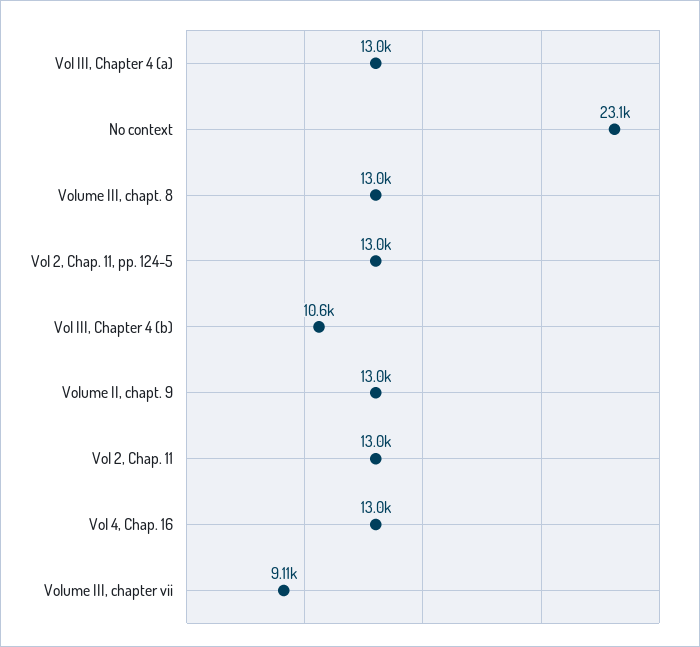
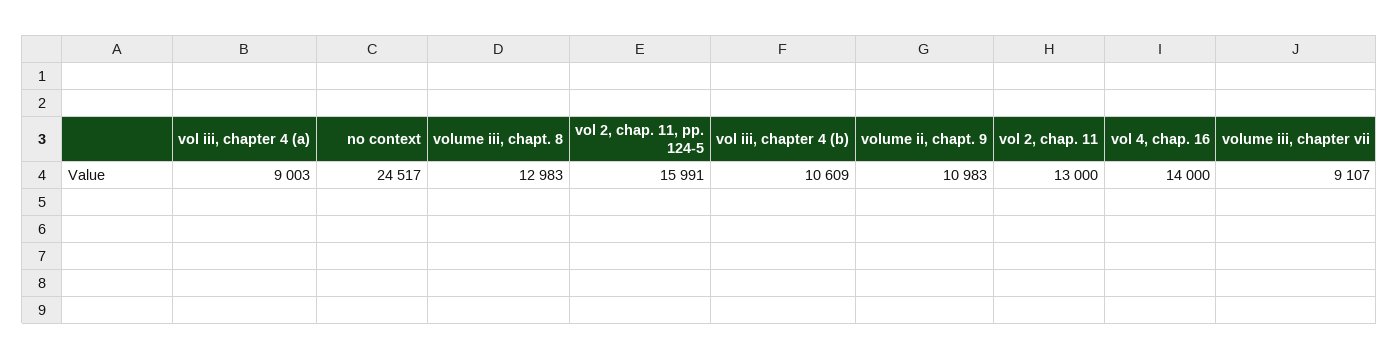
  {
-   "Vol III, Chapter 4 (a)": 13000,
+   "Vol III, Chapter 4 (a)": 9003,
-   "No context": 23100,
+   "No context": 24517,
    "Volume III, chapt. 8": 12983,
-   "Vol 2, Chap. 11, pp. 124-5": 13000,
+   "Vol 2, Chap. 11, pp. 124-5": 15991,
    "Vol III, Chapter 4 (b)": 10609,
-   "Volume II, chapt. 9": 13000,
+   "Volume II, chapt. 9": 10983,
    "Vol 2, Chap. 11": 13000,
-   "Vol 4, Chap. 16": 13000,
+   "Vol 4, Chap. 16": 14000,
    "Volume III, chapter vii": 9107
  }

